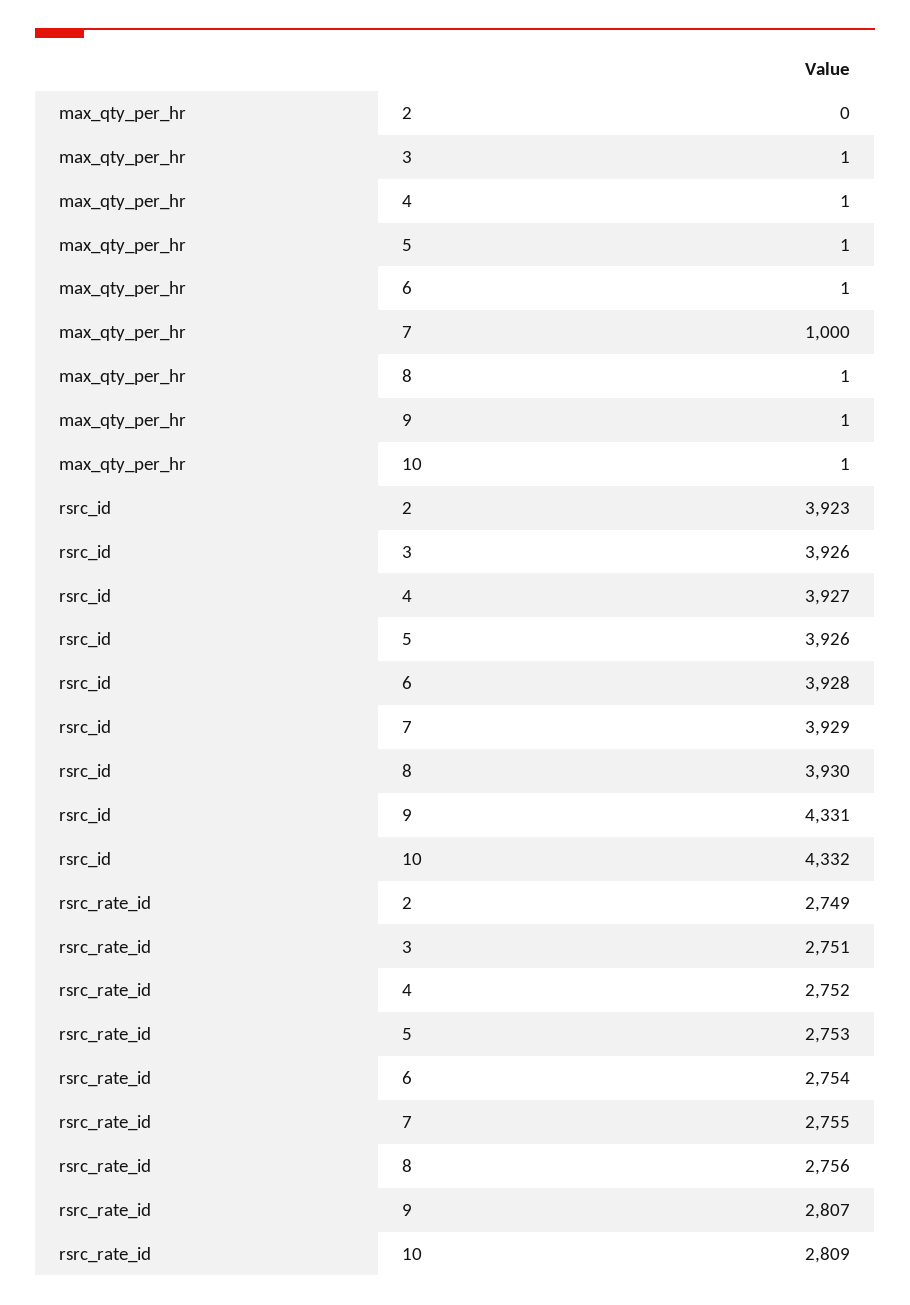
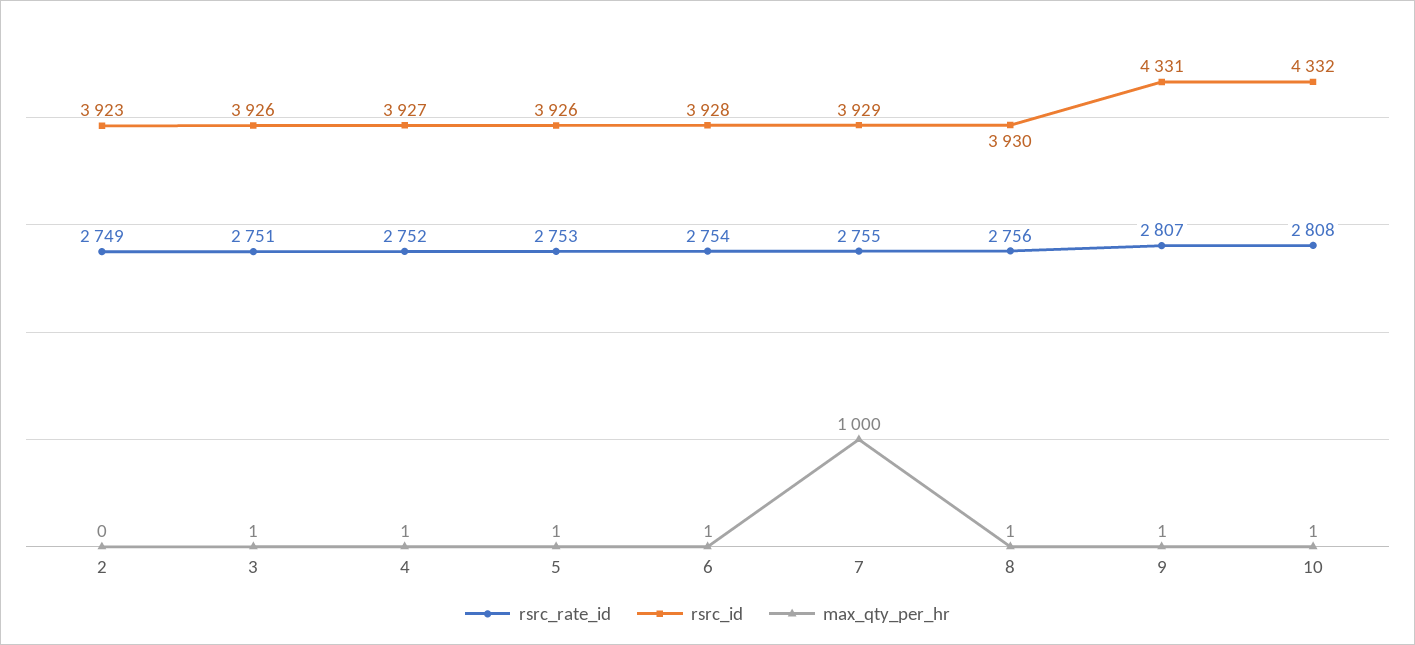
  {
    "max_qty_per_hr": {
      "2": 0,
      "3": 1,
      "4": 1,
      "5": 1,
      "6": 1,
      "7": 1000,
      "8": 1,
      "9": 1,
      "10": 1
    },
    "rsrc_id": {
      "2": 3923,
      "3": 3926,
      "4": 3927,
      "5": 3926,
      "6": 3928,
      "7": 3929,
      "8": 3930,
      "9": 4331,
      "10": 4332
    },
    "rsrc_rate_id": {
      "2": 2749,
      "3": 2751,
      "4": 2752,
      "5": 2753,
      "6": 2754,
      "7": 2755,
      "8": 2756,
      "9": 2807,
-     "10": 2809
+     "10": 2808
    }
  }

